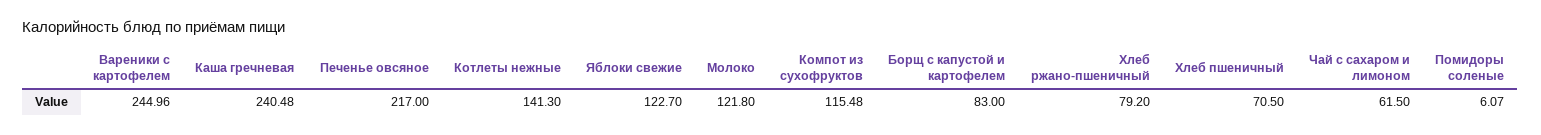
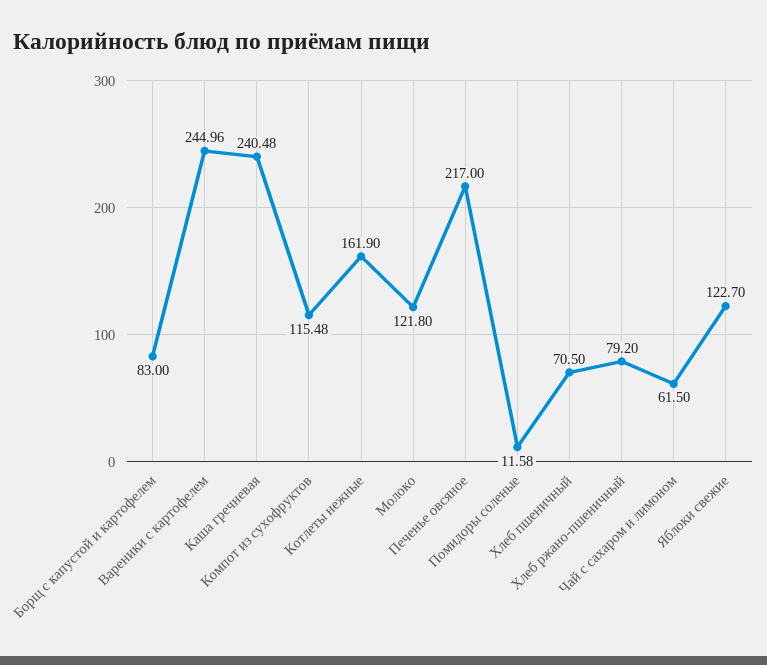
  {
    "Вареники с картофелем": 244.96,
    "Каша гречневая": 240.48,
    "Печенье овсяное": 217,
-   "Котлеты нежные": 141.3,
+   "Котлеты нежные": 161.9,
    "Яблоки свежие": 122.7,
    "Молоко": 121.8,
    "Компот из сухофруктов": 115.48,
    "Борщ с капустой и картофелем": 83,
    "Хлеб ржано-пшеничный": 79.2,
    "Хлеб пшеничный": 70.5,
    "Чай с сахаром и лимоном": 61.5,
-   "Помидоры соленые": 6.07
+   "Помидоры соленые": 11.58
  }

